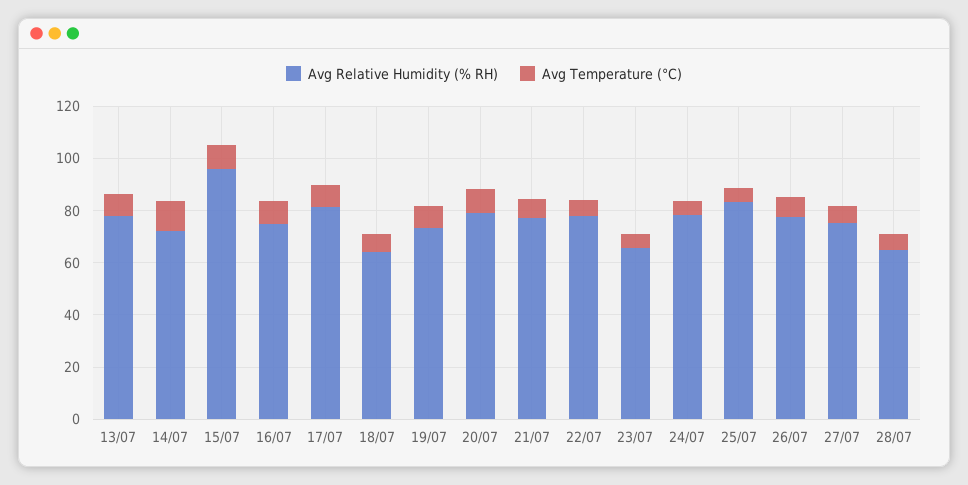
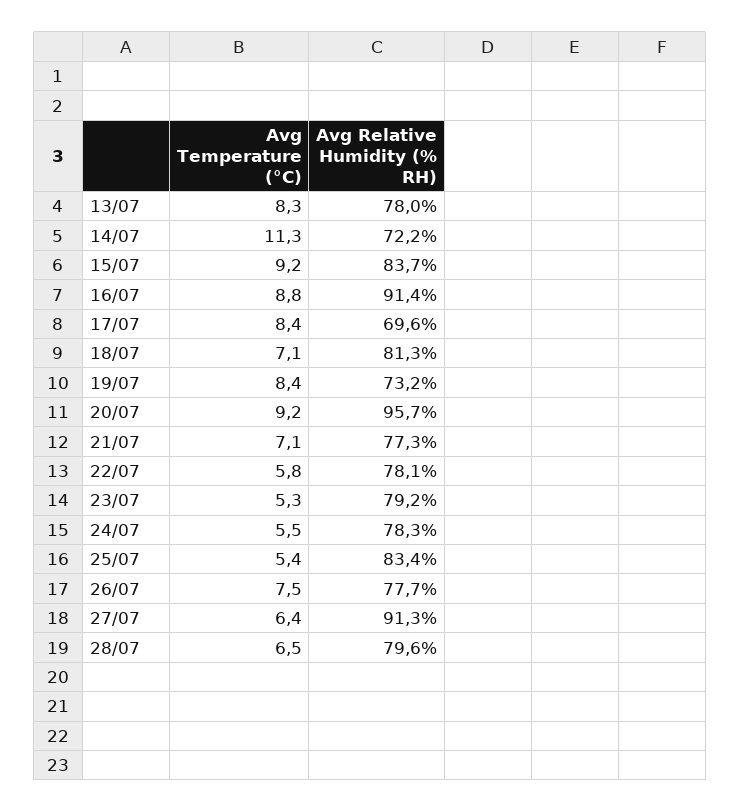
  {
    "Avg Relative Humidity (% RH)": {
      "13/07": 78,
      "14/07": 72.2,
-     "15/07": 95,
+     "15/07": 83.7,
-     "16/07": 75,
+     "16/07": 91.4,
-     "17/07": 80,
+     "17/07": 69.6,
-     "18/07": 65,
+     "18/07": 81.3,
      "19/07": 73.2,
-     "20/07": 80,
+     "20/07": 95.7,
      "21/07": 77.3,
      "22/07": 78.1,
-     "23/07": 65,
+     "23/07": 79.2,
      "24/07": 78.3,
      "25/07": 83.4,
      "26/07": 77.7,
-     "27/07": 75,
+     "27/07": 91.3,
-     "28/07": 65
+     "28/07": 79.6
    },
    "Avg Temperature (°C)": {
      "13/07": 8.3,
      "14/07": 11.3,
      "15/07": 9.2,
      "16/07": 8.8,
      "17/07": 8.4,
      "18/07": 7.1,
      "19/07": 8.4,
      "20/07": 9.2,
      "21/07": 7.1,
      "22/07": 5.8,
      "23/07": 5.3,
      "24/07": 5.5,
      "25/07": 5.4,
      "26/07": 7.5,
      "27/07": 6.4,
      "28/07": 6.5
    }
  }

